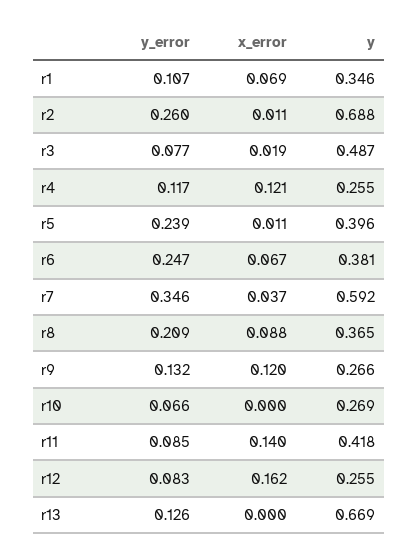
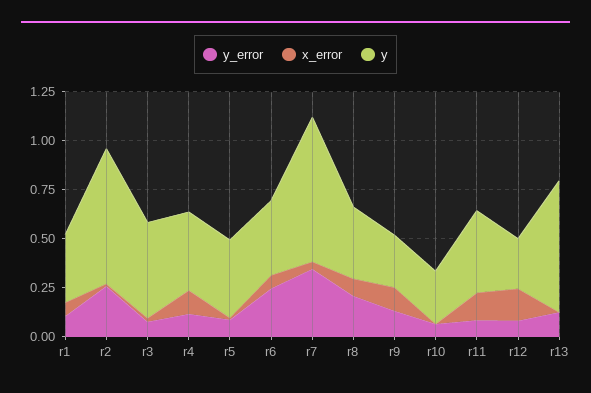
  {
    "y_error": {
      "r1": 0.107,
      "r2": 0.26,
      "r3": 0.077,
      "r4": 0.117,
-     "r5": 0.239,
+     "r5": 0.1,
      "r6": 0.247,
      "r7": 0.346,
      "r8": 0.209,
      "r9": 0.132,
      "r10": 0.066,
      "r11": 0.085,
      "r12": 0.083,
      "r13": 0.126
    },
    "x_error": {
      "r1": 0.069,
      "r2": 0.011,
      "r3": 0.019,
      "r4": 0.121,
      "r5": 0.011,
      "r6": 0.067,
      "r7": 0.037,
      "r8": 0.088,
      "r9": 0.12,
      "r10": 0,
      "r11": 0.14,
      "r12": 0.162,
      "r13": 0
    },
    "y": {
      "r1": 0.346,
      "r2": 0.688,
      "r3": 0.487,
-     "r4": 0.255,
+     "r4": 0.4,
      "r5": 0.396,
      "r6": 0.381,
-     "r7": 0.592,
+     "r7": 0.75,
      "r8": 0.365,
      "r9": 0.266,
      "r10": 0.269,
      "r11": 0.418,
      "r12": 0.255,
      "r13": 0.669
    }
  }

